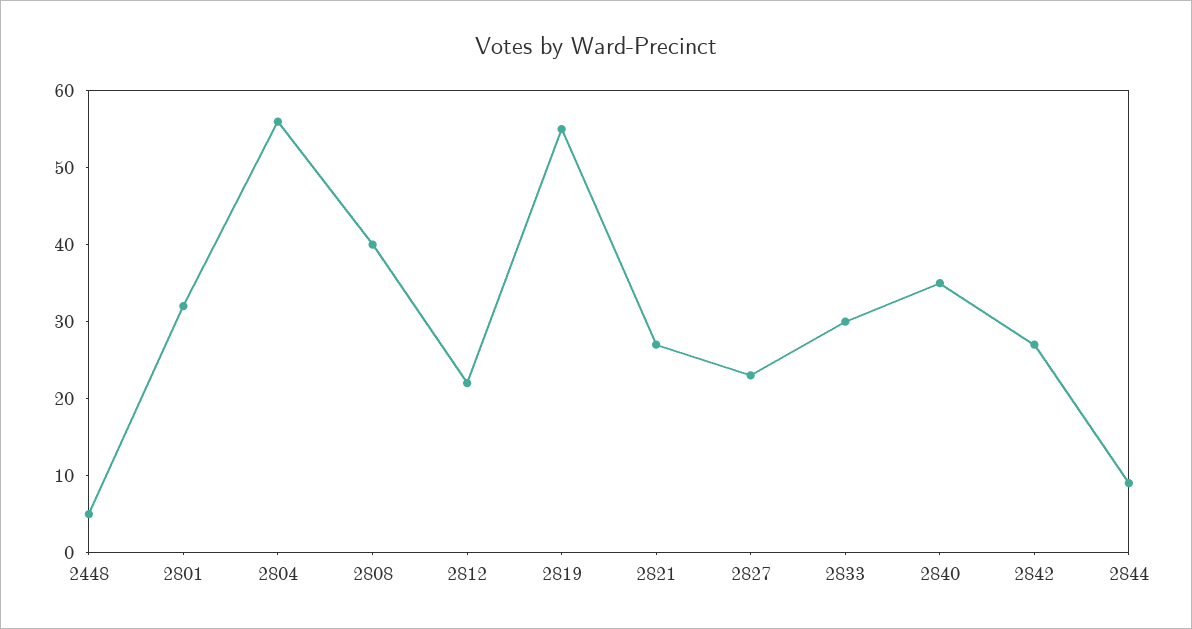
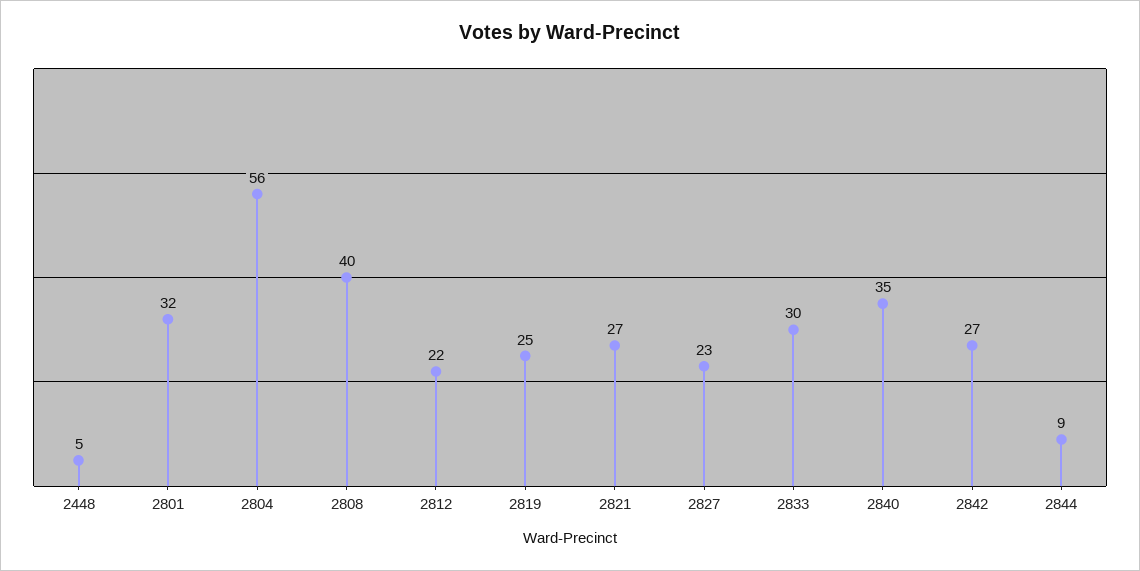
  {
    "2448": 5,
    "2801": 32,
    "2804": 56,
    "2808": 40,
    "2812": 22,
-   "2819": 55,
+   "2819": 25,
    "2821": 27,
    "2827": 23,
    "2833": 30,
    "2840": 35,
    "2842": 27,
    "2844": 9
  }

